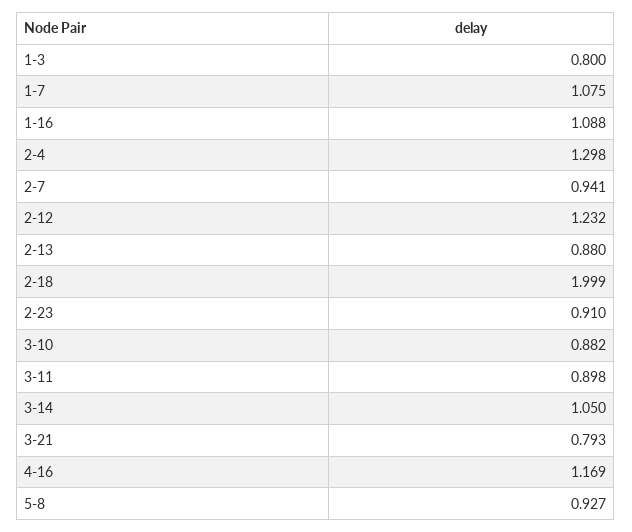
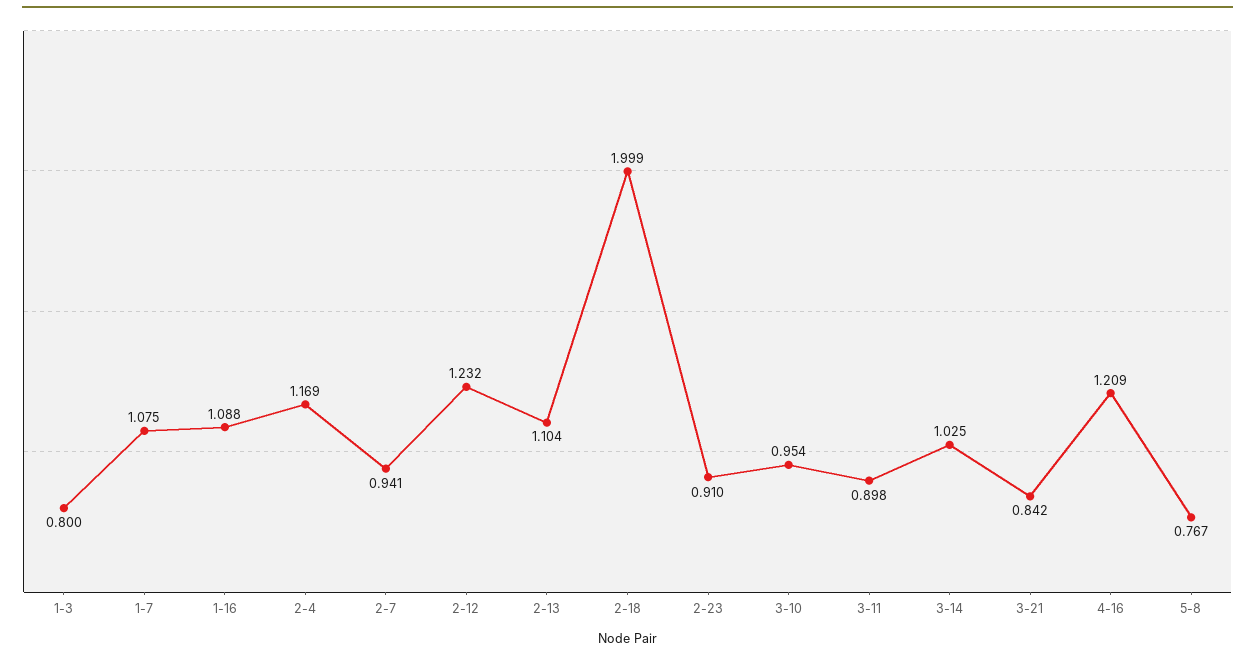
  {
    "1-3": 0.8,
    "1-7": 1.075,
    "1-16": 1.088,
-   "2-4": 1.298,
+   "2-4": 1.169,
    "2-7": 0.941,
    "2-12": 1.232,
-   "2-13": 0.88,
+   "2-13": 1.104,
    "2-18": 1.999,
    "2-23": 0.91,
-   "3-10": 0.882,
+   "3-10": 0.954,
    "3-11": 0.898,
-   "3-14": 1.05,
+   "3-14": 1.025,
-   "3-21": 0.793,
+   "3-21": 0.842,
-   "4-16": 1.169,
+   "4-16": 1.209,
-   "5-8": 0.927
+   "5-8": 0.767
  }

